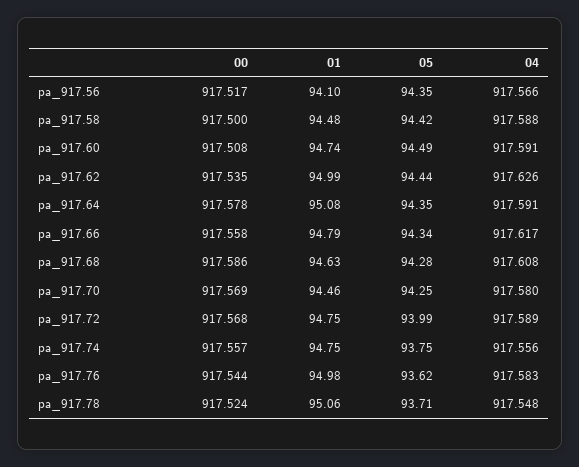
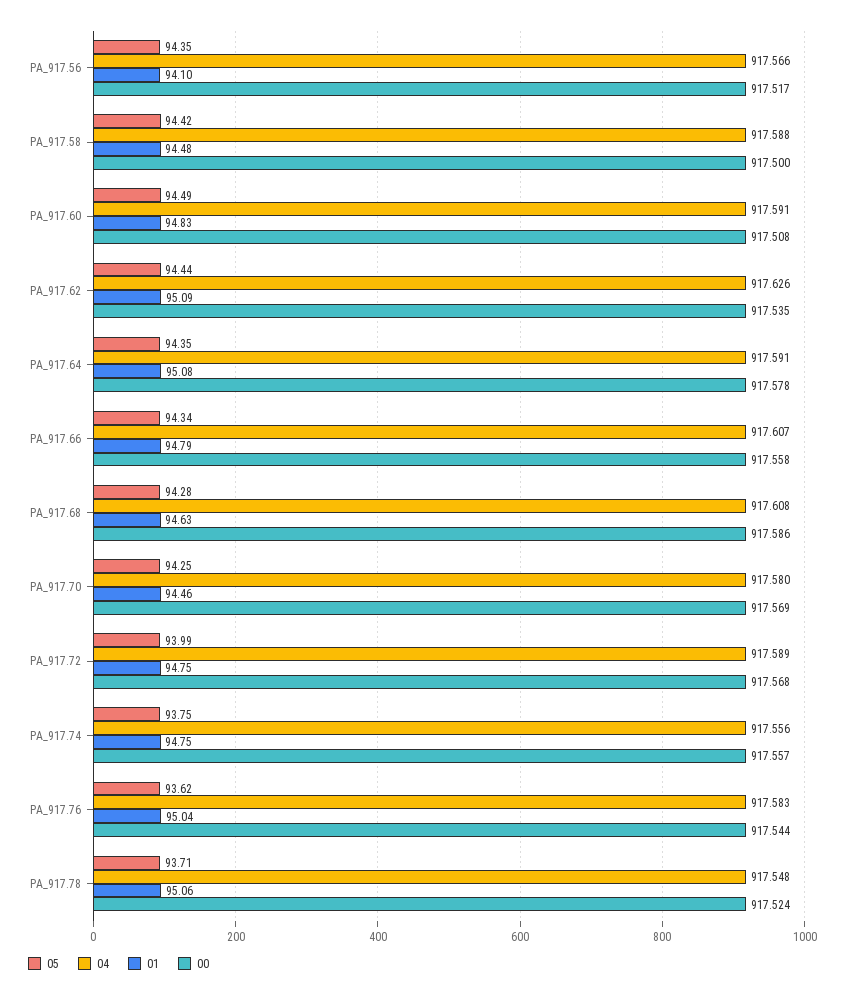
  {
    "00": {
      "pa_917.56": 917.517,
      "pa_917.58": 917.5,
      "pa_917.60": 917.508,
      "pa_917.62": 917.535,
      "pa_917.64": 917.578,
      "pa_917.66": 917.558,
      "pa_917.68": 917.586,
      "pa_917.70": 917.569,
      "pa_917.72": 917.568,
      "pa_917.74": 917.557,
      "pa_917.76": 917.544,
      "pa_917.78": 917.524
    },
    "01": {
      "pa_917.56": 94.1,
      "pa_917.58": 94.48,
-     "pa_917.60": 94.74,
+     "pa_917.60": 94.83,
-     "pa_917.62": 94.99,
+     "pa_917.62": 95.09,
      "pa_917.64": 95.08,
      "pa_917.66": 94.79,
      "pa_917.68": 94.63,
      "pa_917.70": 94.46,
      "pa_917.72": 94.75,
      "pa_917.74": 94.75,
-     "pa_917.76": 94.98,
+     "pa_917.76": 95.04,
      "pa_917.78": 95.06
    },
    "05": {
      "pa_917.56": 94.35,
      "pa_917.58": 94.42,
      "pa_917.60": 94.49,
      "pa_917.62": 94.44,
      "pa_917.64": 94.35,
      "pa_917.66": 94.34,
      "pa_917.68": 94.28,
      "pa_917.70": 94.25,
      "pa_917.72": 93.99,
      "pa_917.74": 93.75,
      "pa_917.76": 93.62,
      "pa_917.78": 93.71
    },
    "04": {
      "pa_917.56": 917.566,
      "pa_917.58": 917.588,
      "pa_917.60": 917.591,
      "pa_917.62": 917.626,
      "pa_917.64": 917.591,
-     "pa_917.66": 917.617,
+     "pa_917.66": 917.607,
      "pa_917.68": 917.608,
      "pa_917.70": 917.58,
      "pa_917.72": 917.589,
      "pa_917.74": 917.556,
      "pa_917.76": 917.583,
      "pa_917.78": 917.548
    }
  }

